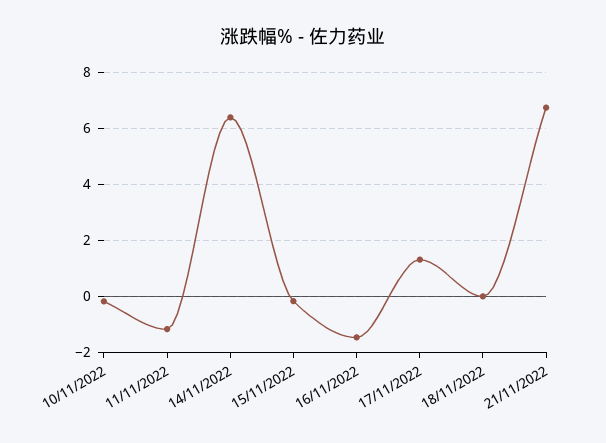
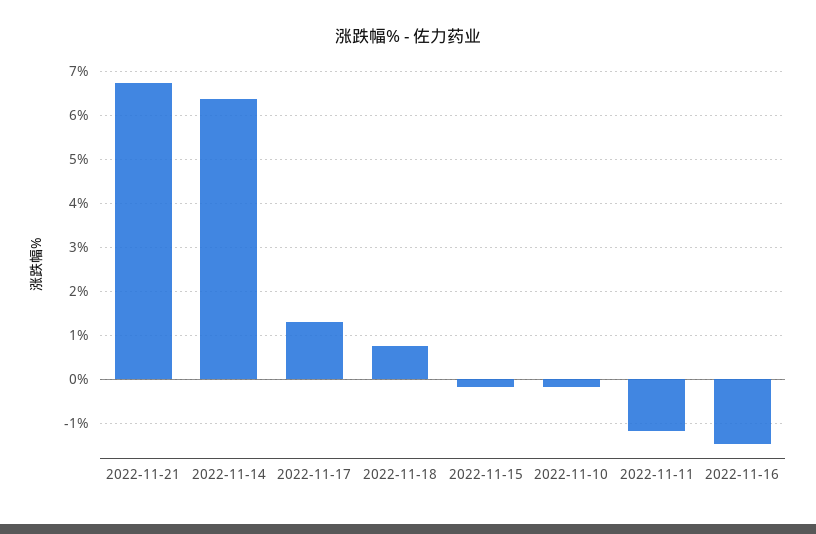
  {
    "10/11/2022": -0.2,
    "11/11/2022": -1.2,
    "14/11/2022": 6.4,
    "15/11/2022": -0.2,
    "16/11/2022": -1.4,
    "17/11/2022": 1.4,
-   "18/11/2022": 0,
+   "18/11/2022": 0.8,
    "21/11/2022": 6.8
  }

